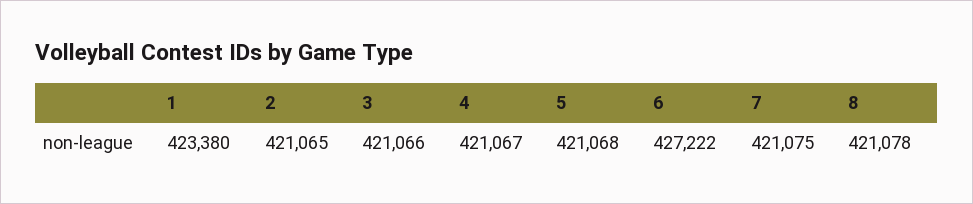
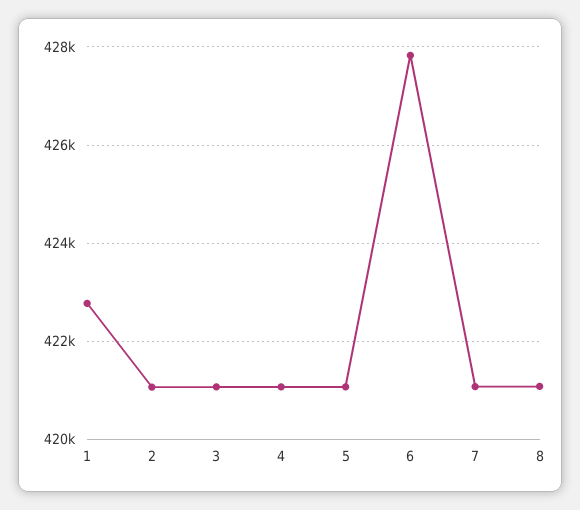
  {
-   "1": 423380,
+   "1": 422800,
    "2": 421065,
    "3": 421066,
    "4": 421067,
    "5": 421068,
-   "6": 427222,
+   "6": 427800,
    "7": 421075,
    "8": 421078
  }

